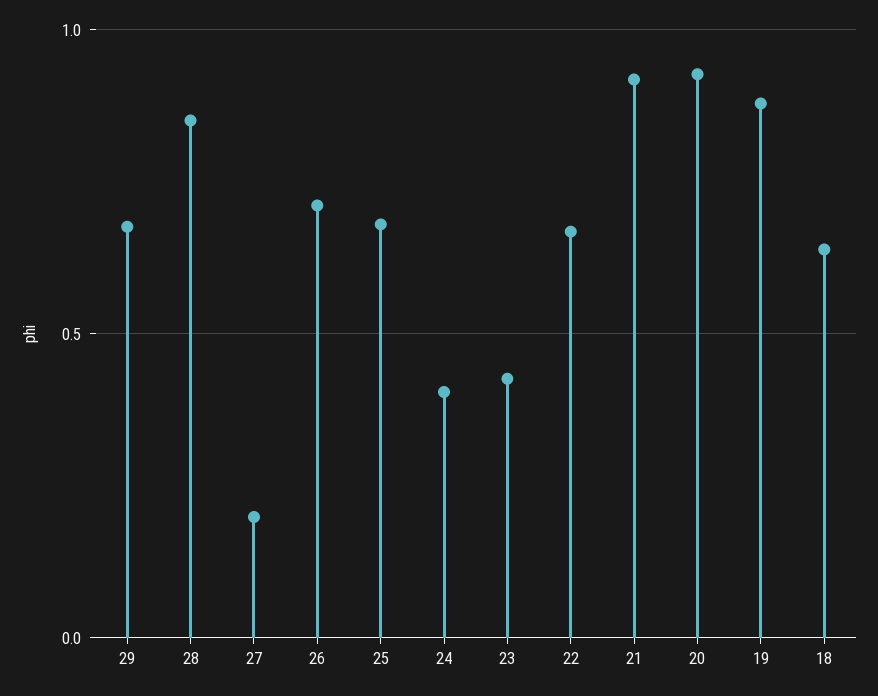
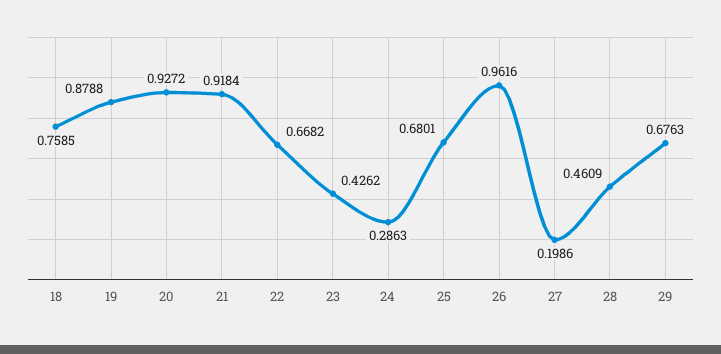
  {
    "29": 0.6763,
-   "28": 0.85,
+   "28": 0.4609,
    "27": 0.1986,
-   "26": 0.7,
+   "26": 0.9616,
    "25": 0.6801,
-   "24": 0.4,
+   "24": 0.2863,
    "23": 0.4262,
    "22": 0.6682,
    "21": 0.9184,
    "20": 0.9272,
    "19": 0.8788,
-   "18": 0.65
+   "18": 0.7585
  }

